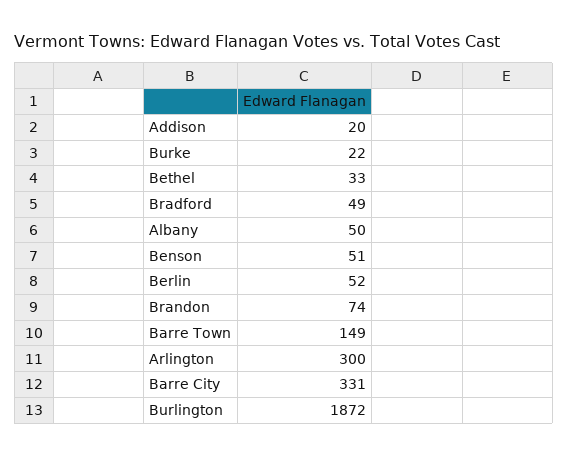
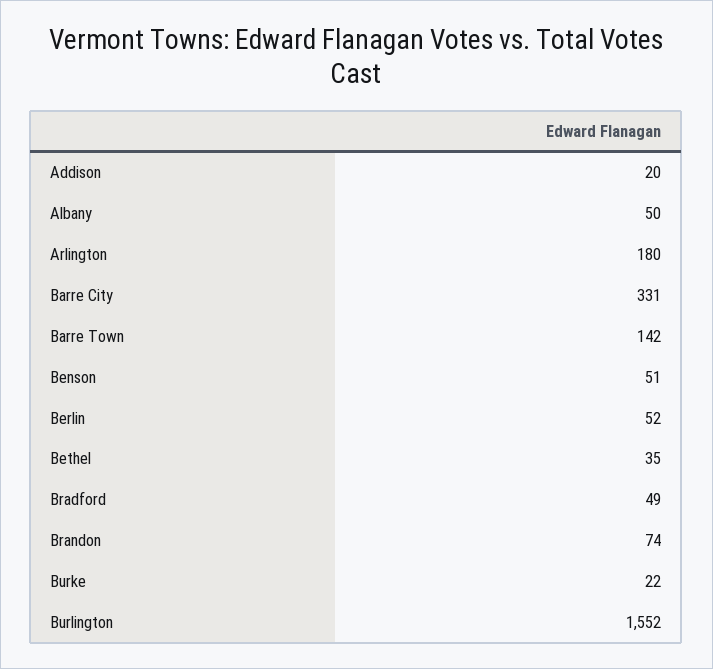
  {
    "Addison": 20,
    "Burke": 22,
-   "Bethel": 33,
+   "Bethel": 35,
    "Bradford": 49,
    "Albany": 50,
    "Benson": 51,
    "Berlin": 52,
    "Brandon": 74,
-   "Barre Town": 149,
+   "Barre Town": 142,
-   "Arlington": 300,
+   "Arlington": 180,
    "Barre City": 331,
-   "Burlington": 1872
+   "Burlington": 1552
  }

